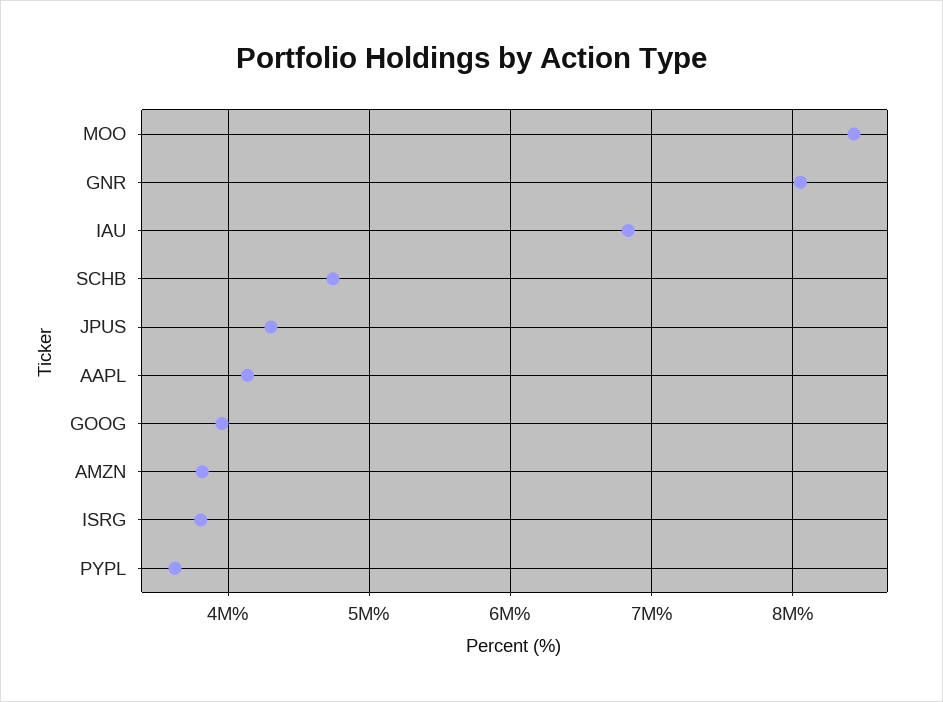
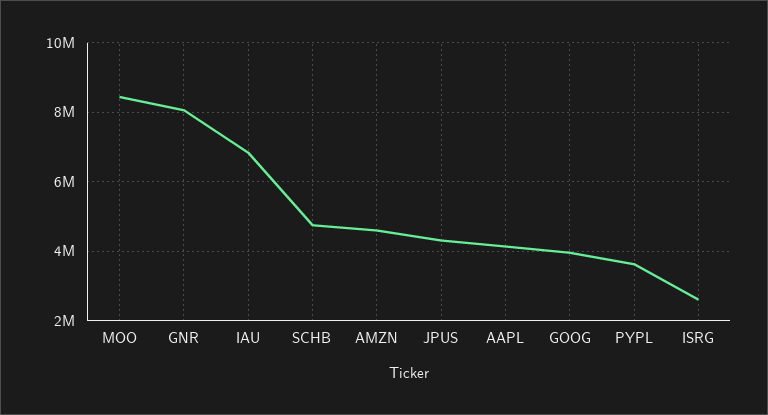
  {
    "MOO": 8400000,
    "GNR": 8100000,
    "IAU": 6800000,
    "SCHB": 4700000,
    "JPUS": 4300000,
    "AAPL": 4100000,
    "GOOG": 4000000,
-   "AMZN": 3800000,
+   "AMZN": 4600000,
-   "ISRG": 3800000,
+   "ISRG": 2600000,
    "PYPL": 3600000
  }

